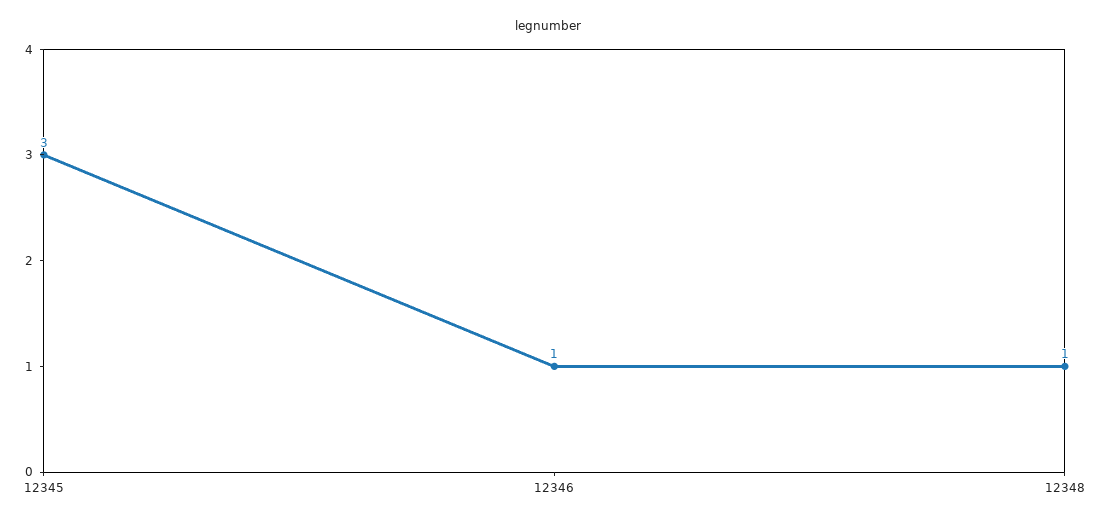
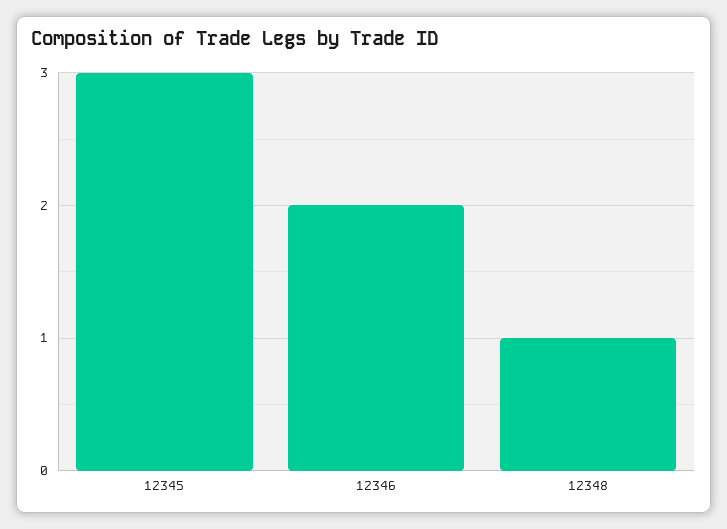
  {
    "12345": 3,
-   "12346": 1,
+   "12346": 2,
    "12348": 1
  }

